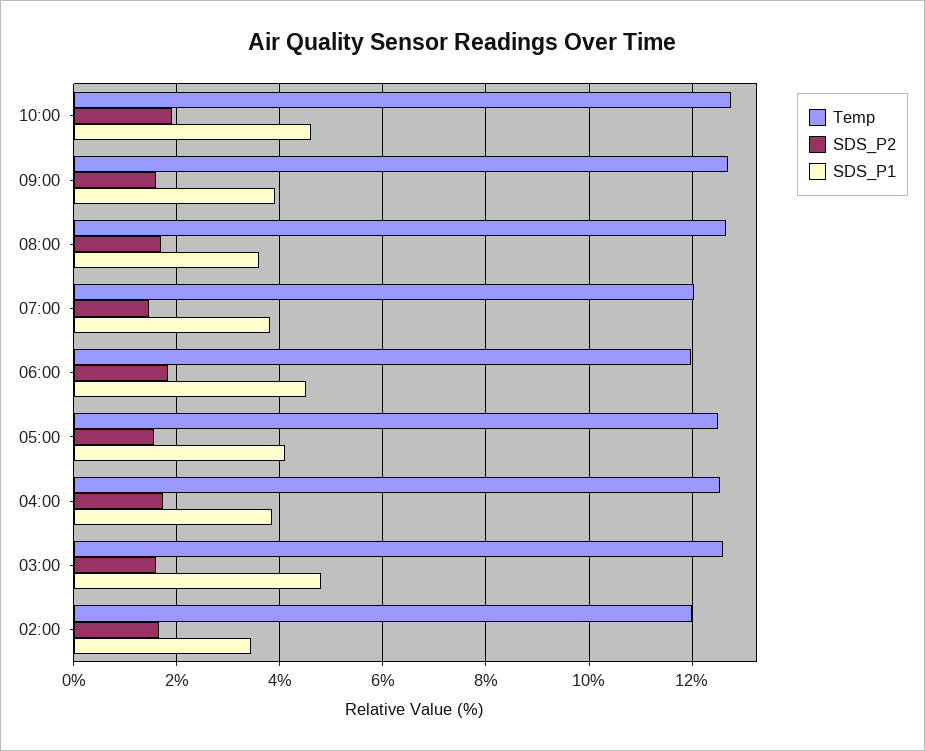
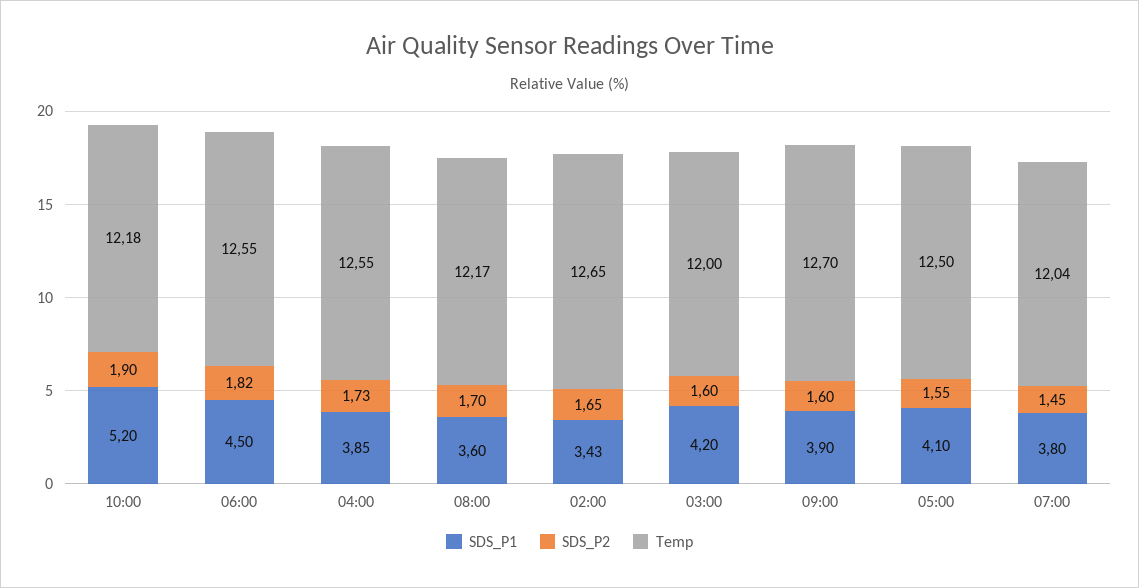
  {
    "Temp": {
-     "10:00": 12.8,
+     "10:00": 12.18,
      "09:00": 12.7,
-     "08:00": 12.6,
+     "08:00": 12.17,
      "07:00": 12.04,
-     "06:00": 12,
+     "06:00": 12.55,
      "05:00": 12.5,
      "04:00": 12.55,
-     "03:00": 12.6,
+     "03:00": 12,
-     "02:00": 12
+     "02:00": 12.65
    },
    "SDS_P2": {
      "10:00": 1.9,
      "09:00": 1.6,
      "08:00": 1.7,
      "07:00": 1.45,
      "06:00": 1.82,
      "05:00": 1.55,
      "04:00": 1.73,
      "03:00": 1.6,
      "02:00": 1.65
    },
    "SDS_P1": {
-     "10:00": 4.6,
+     "10:00": 5.2,
      "09:00": 3.9,
      "08:00": 3.6,
      "07:00": 3.8,
      "06:00": 4.5,
      "05:00": 4.1,
      "04:00": 3.85,
-     "03:00": 4.8,
+     "03:00": 4.2,
      "02:00": 3.43
    }
  }

